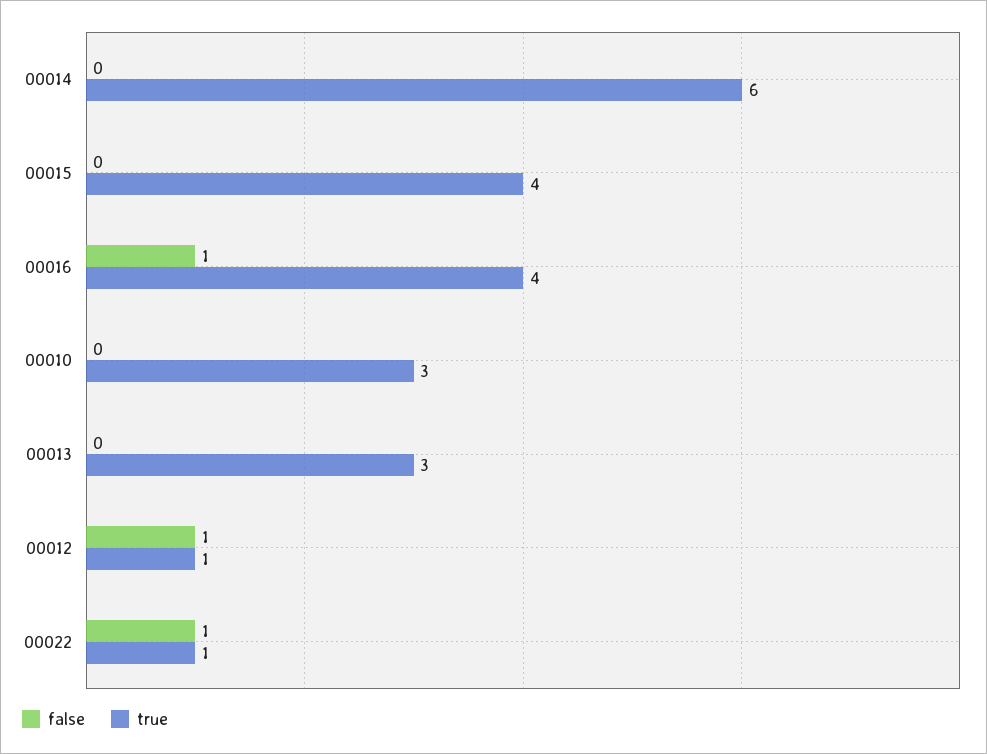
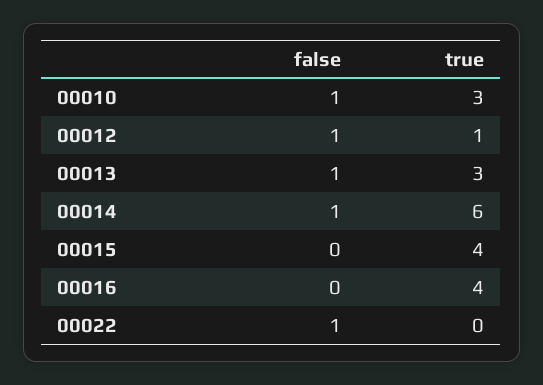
  {
    "false": {
-     "00014": 0,
+     "00014": 1,
      "00015": 0,
-     "00016": 1,
+     "00016": 0,
-     "00010": 0,
+     "00010": 1,
-     "00013": 0,
+     "00013": 1,
      "00012": 1,
      "00022": 1
    },
    "true": {
      "00014": 6,
      "00015": 4,
      "00016": 4,
      "00010": 3,
      "00013": 3,
      "00012": 1,
-     "00022": 1
+     "00022": 0
    }
  }

